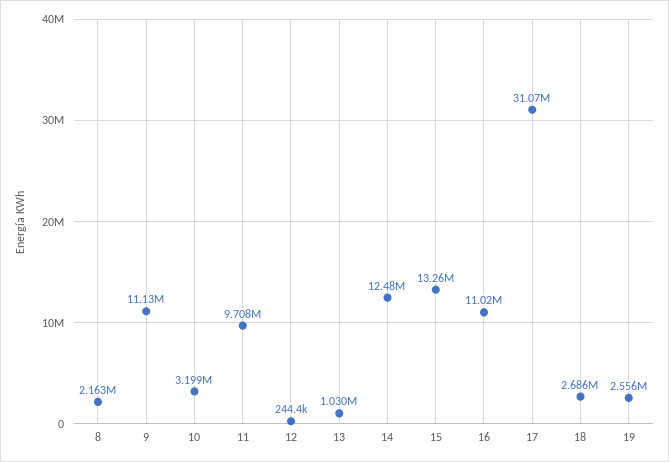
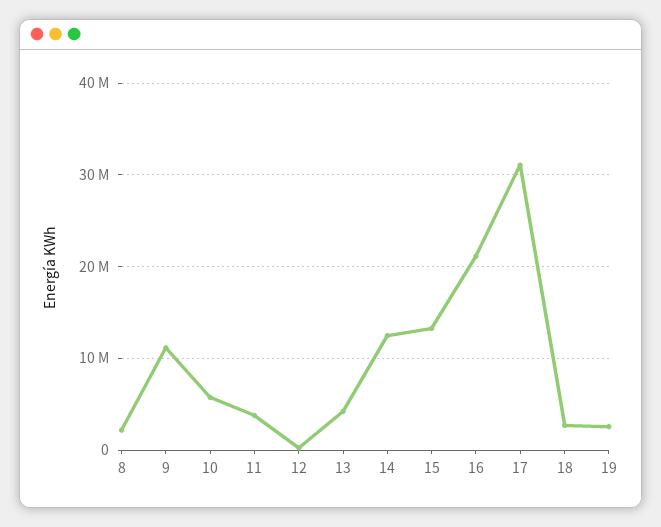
  {
    "8": 2163000,
    "9": 11130000,
-   "10": 3199000,
+   "10": 6000000,
-   "11": 9708000,
+   "11": 4000000,
    "12": 244400,
-   "13": 1030000,
+   "13": 4000000,
    "14": 12480000,
    "15": 13260000,
-   "16": 11020000,
+   "16": 21000000,
    "17": 31070000,
    "18": 2686000,
    "19": 2556000
  }

